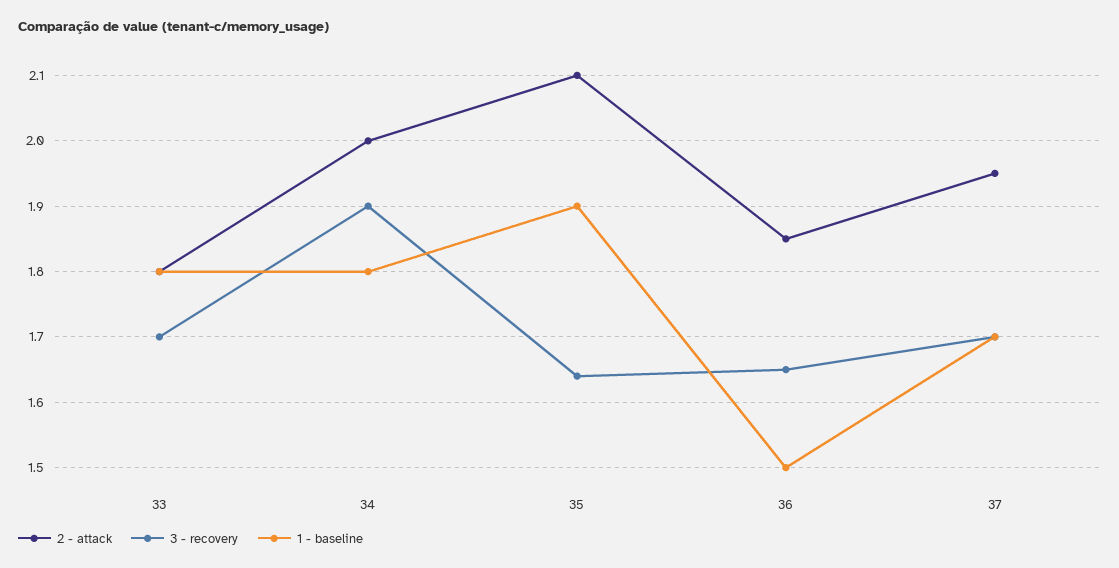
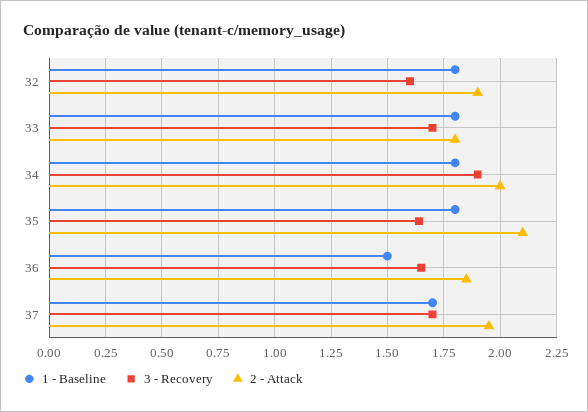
  {
    "2 - attack": {
      "33": 1.8,
      "34": 2,
      "35": 2.1,
      "36": 1.85,
-     "37": 1.95
+     "37": 1.95,
+     "32": 1.9
    },
    "3 - recovery": {
      "33": 1.7,
      "34": 1.9,
      "35": 1.64,
      "36": 1.65,
-     "37": 1.7
+     "37": 1.7,
+     "32": 1.6
    },
    "1 - baseline": {
      "33": 1.8,
      "34": 1.8,
-     "35": 1.9,
+     "35": 1.8,
      "36": 1.5,
-     "37": 1.7
+     "37": 1.7,
+     "32": 1.8
    }
  }

